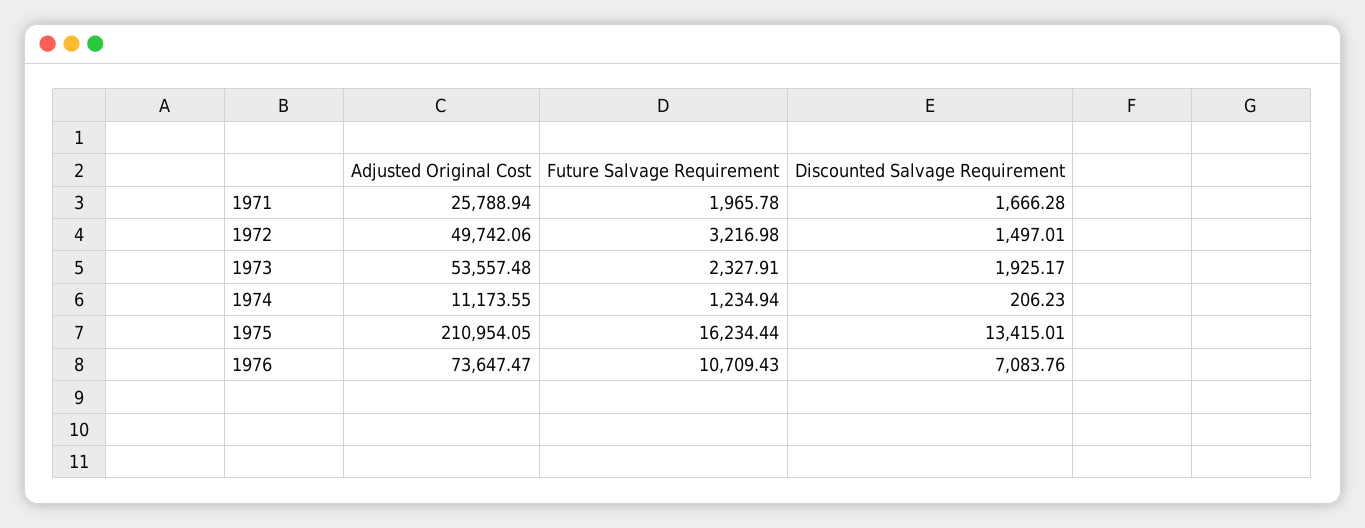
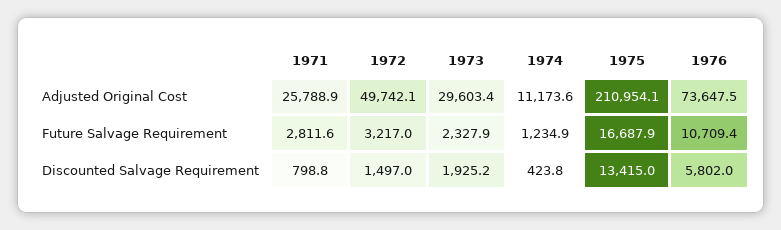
  {
    "Adjusted Original Cost": {
      "1971": 25788.94,
      "1972": 49742.06,
-     "1973": 53557.48,
+     "1973": 29603.4,
      "1974": 11173.55,
      "1975": 210954.05,
      "1976": 73647.47
    },
    "Future Salvage Requirement": {
-     "1971": 1965.78,
+     "1971": 2811.6,
      "1972": 3216.98,
      "1973": 2327.91,
      "1974": 1234.94,
-     "1975": 16234.44,
+     "1975": 16687.9,
      "1976": 10709.43
    },
    "Discounted Salvage Requirement": {
-     "1971": 1666.28,
+     "1971": 798.8,
      "1972": 1497.01,
      "1973": 1925.17,
-     "1974": 206.23,
+     "1974": 423.8,
      "1975": 13415.01,
-     "1976": 7083.76
+     "1976": 5802
    }
  }

